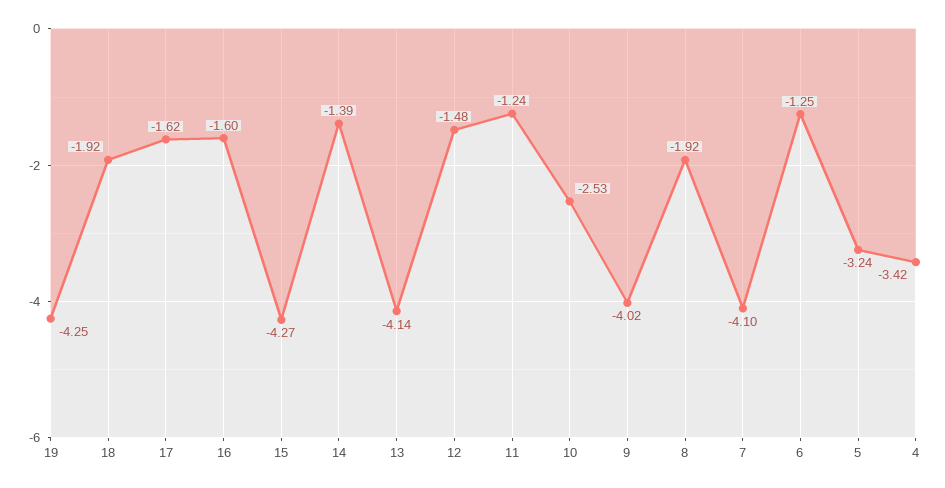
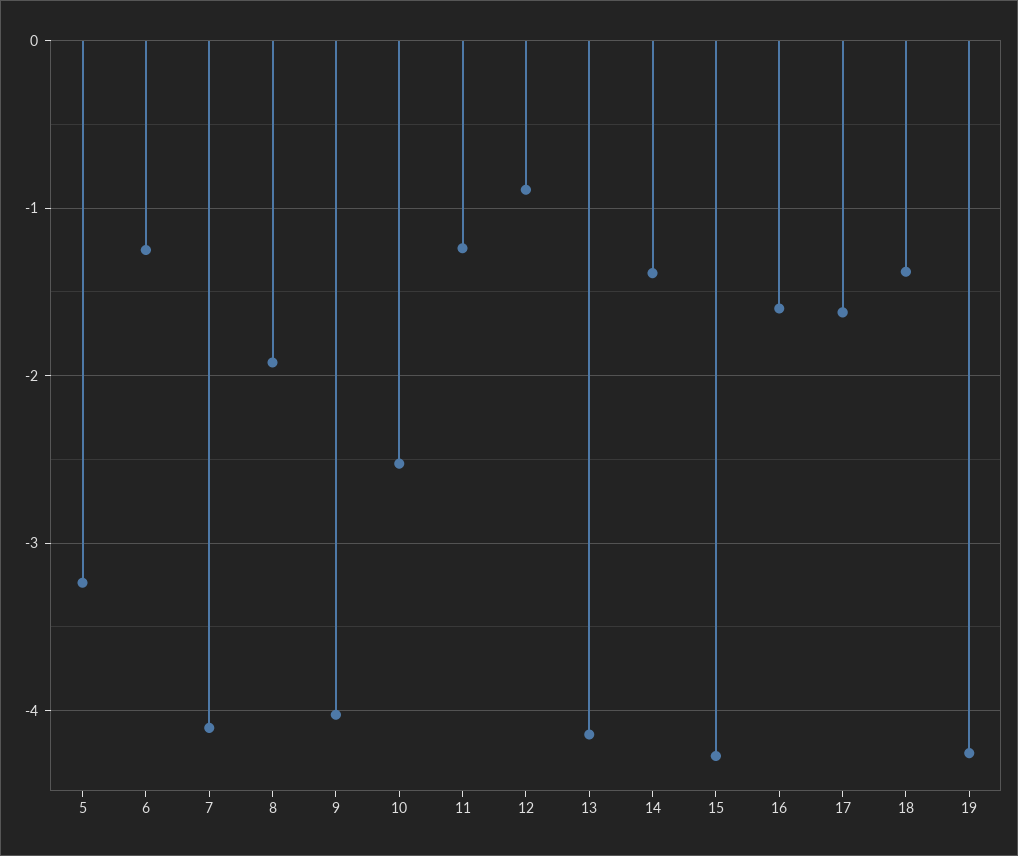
  {
    "19": -4.25,
-   "18": -1.92,
+   "18": -1.4,
    "17": -1.62,
    "16": -1.6,
    "15": -4.27,
    "14": -1.39,
    "13": -4.14,
-   "12": -1.48,
+   "12": -0.9,
    "11": -1.24,
    "10": -2.53,
    "9": -4.02,
    "8": -1.92,
    "7": -4.1,
    "6": -1.25,
-   "5": -3.24,
+   "5": -3.24
-   "4": -3.42
  }

